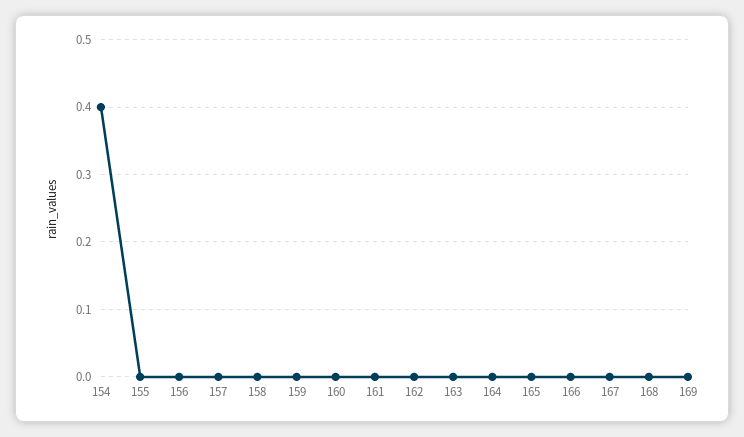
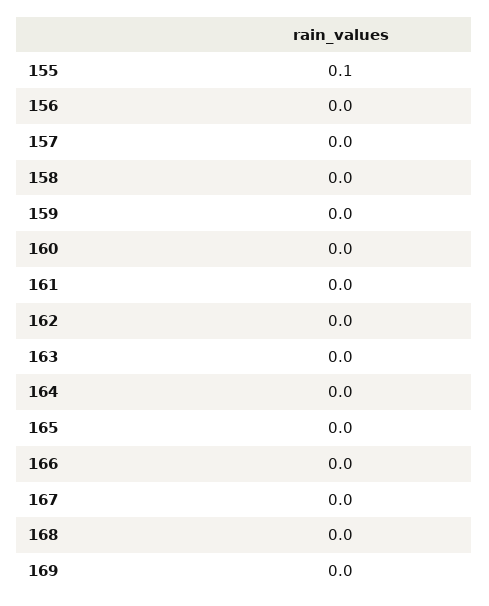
  {
-   "154": 0.4,
-   "155": 0,
+   "155": 0.1,
    "156": 0,
    "157": 0,
    "158": 0,
    "159": 0,
    "160": 0,
    "161": 0,
    "162": 0,
    "163": 0,
    "164": 0,
    "165": 0,
    "166": 0,
    "167": 0,
    "168": 0,
    "169": 0
  }

